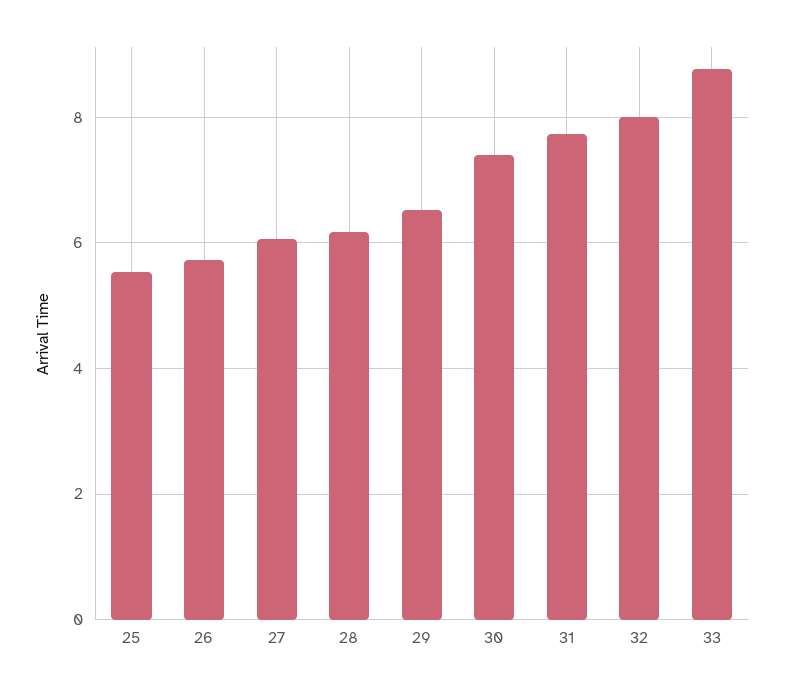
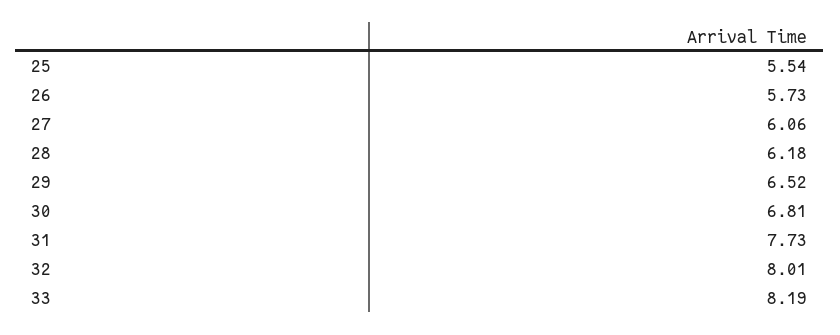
  {
    "25": 5.54,
    "26": 5.73,
    "27": 6.06,
    "28": 6.18,
    "29": 6.52,
-   "30": 7.4,
+   "30": 6.81,
    "31": 7.73,
    "32": 8.01,
-   "33": 8.8
+   "33": 8.19
  }

